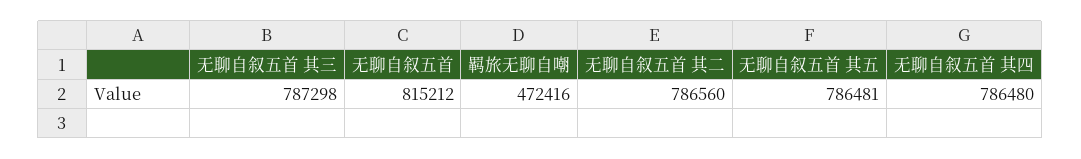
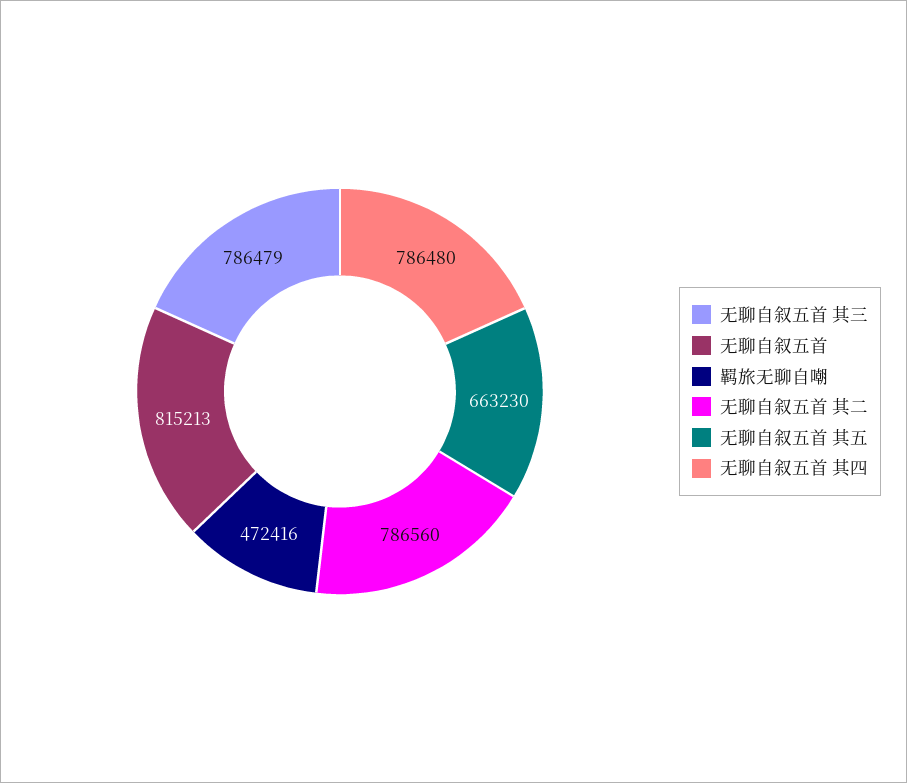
  {
-   "无聊自叙五首 其三": 787298,
+   "无聊自叙五首 其三": 786479,
-   "无聊自叙五首": 815212,
+   "无聊自叙五首": 815213,
    "羁旅无聊自嘲": 472416,
    "无聊自叙五首 其二": 786560,
-   "无聊自叙五首 其五": 786481,
+   "无聊自叙五首 其五": 663230,
    "无聊自叙五首 其四": 786480
  }

